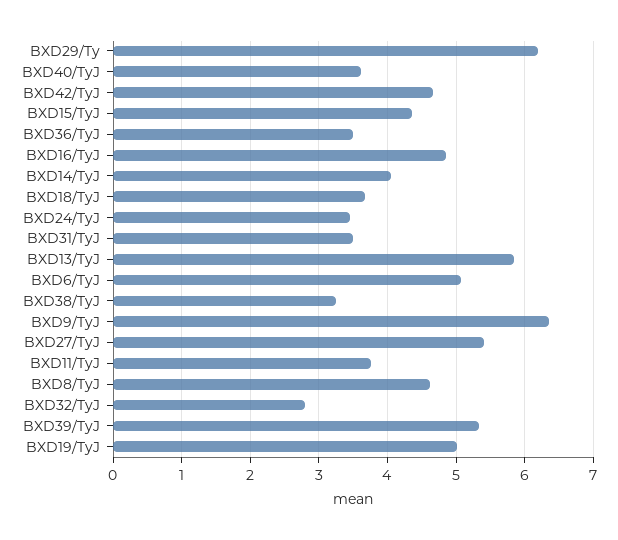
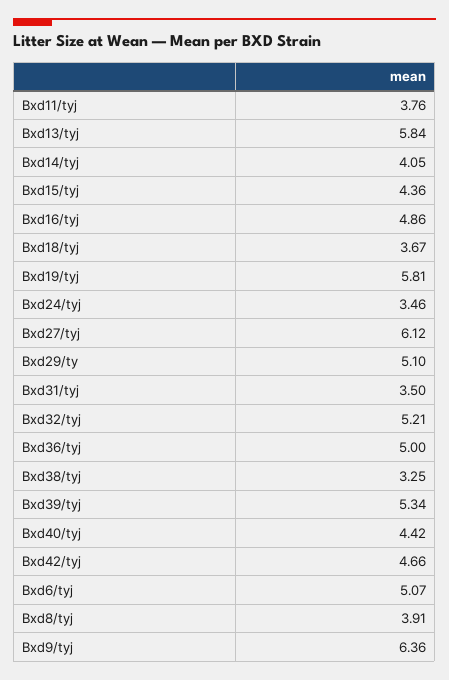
  {
-   "BXD29/Ty": 6.2,
+   "BXD29/Ty": 5.1,
-   "BXD40/TyJ": 3.6,
+   "BXD40/TyJ": 4.42,
    "BXD42/TyJ": 4.66,
    "BXD15/TyJ": 4.36,
-   "BXD36/TyJ": 3.5,
+   "BXD36/TyJ": 5,
    "BXD16/TyJ": 4.86,
    "BXD14/TyJ": 4.05,
    "BXD18/TyJ": 3.67,
    "BXD24/TyJ": 3.46,
    "BXD31/TyJ": 3.5,
    "BXD13/TyJ": 5.84,
    "BXD6/TyJ": 5.07,
    "BXD38/TyJ": 3.25,
    "BXD9/TyJ": 6.36,
-   "BXD27/TyJ": 5.4,
+   "BXD27/TyJ": 6.12,
    "BXD11/TyJ": 3.76,
-   "BXD8/TyJ": 4.6,
+   "BXD8/TyJ": 3.91,
-   "BXD32/TyJ": 2.8,
+   "BXD32/TyJ": 5.21,
    "BXD39/TyJ": 5.34,
-   "BXD19/TyJ": 5
+   "BXD19/TyJ": 5.81
  }

